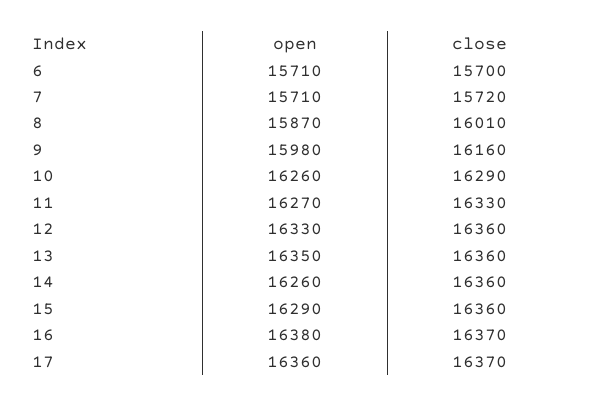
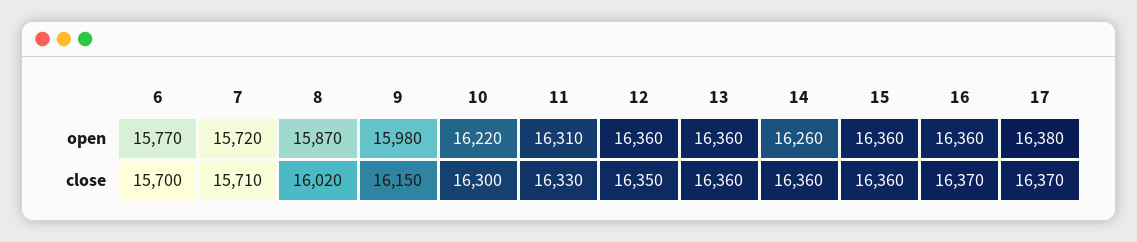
  {
    "open": {
-     "6": 15710,
+     "6": 15770,
-     "7": 15710,
+     "7": 15720,
      "8": 15870,
      "9": 15980,
-     "10": 16260,
+     "10": 16220,
-     "11": 16270,
+     "11": 16310,
-     "12": 16330,
+     "12": 16360,
-     "13": 16350,
+     "13": 16360,
      "14": 16260,
-     "15": 16290,
+     "15": 16360,
-     "16": 16380,
+     "16": 16360,
-     "17": 16360
+     "17": 16380
    },
    "close": {
      "6": 15700,
-     "7": 15720,
+     "7": 15710,
-     "8": 16010,
+     "8": 16020,
-     "9": 16160,
+     "9": 16150,
-     "10": 16290,
+     "10": 16300,
      "11": 16330,
-     "12": 16360,
+     "12": 16350,
      "13": 16360,
      "14": 16360,
      "15": 16360,
      "16": 16370,
      "17": 16370
    }
  }

